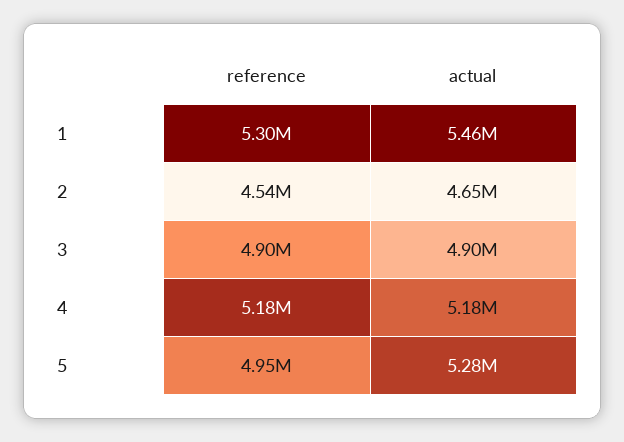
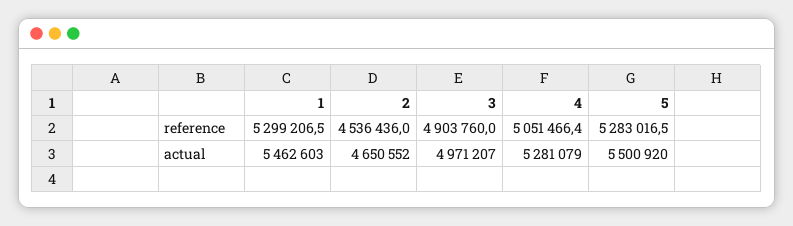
  {
    "reference": {
      "1": 5299206.5,
      "2": 4536436,
      "3": 4903760,
-     "4": 5180000,
+     "4": 5051466.4,
-     "5": 4950000
+     "5": 5283016.5
    },
    "actual": {
      "1": 5462603,
      "2": 4650552,
-     "3": 4900000,
+     "3": 4971207,
-     "4": 5180000,
+     "4": 5281079,
-     "5": 5280000
+     "5": 5500920
    }
  }

